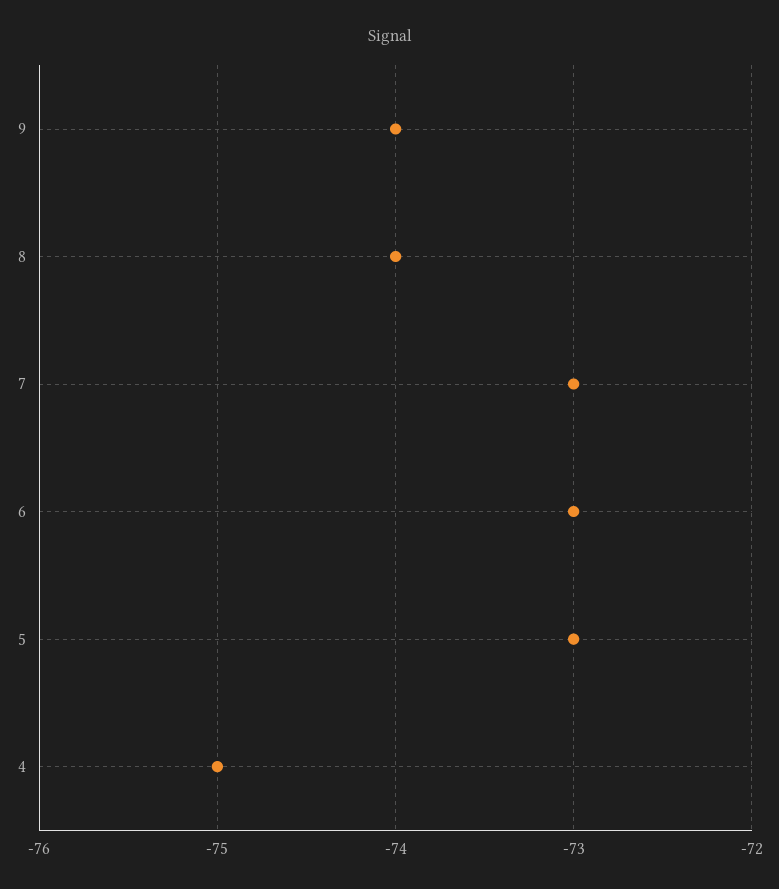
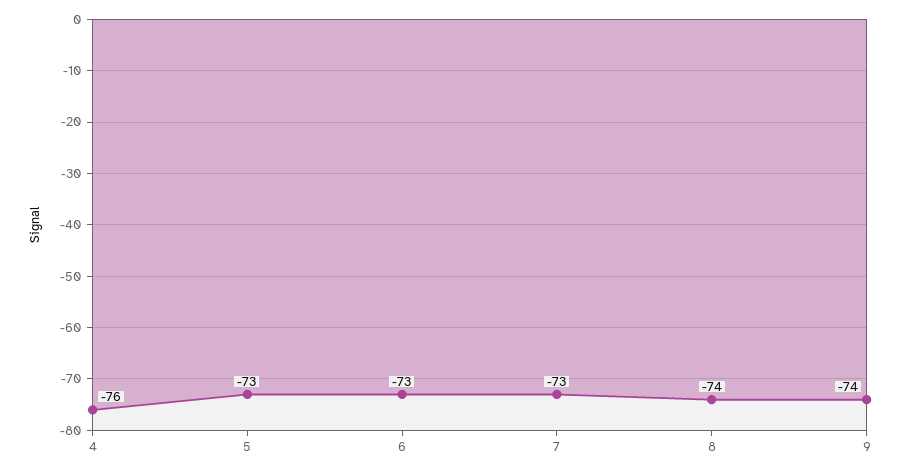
  {
    "9": -74,
    "8": -74,
    "7": -73,
    "6": -73,
    "5": -73,
-   "4": -75
+   "4": -76
  }

